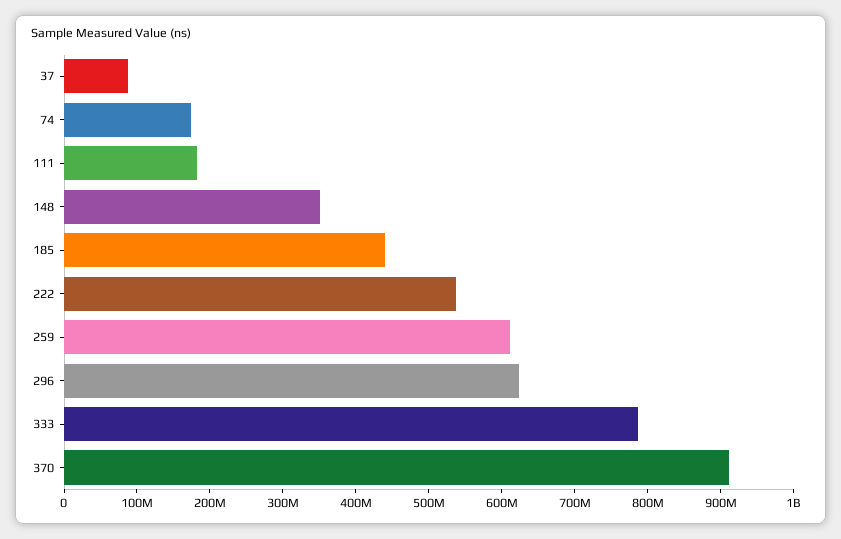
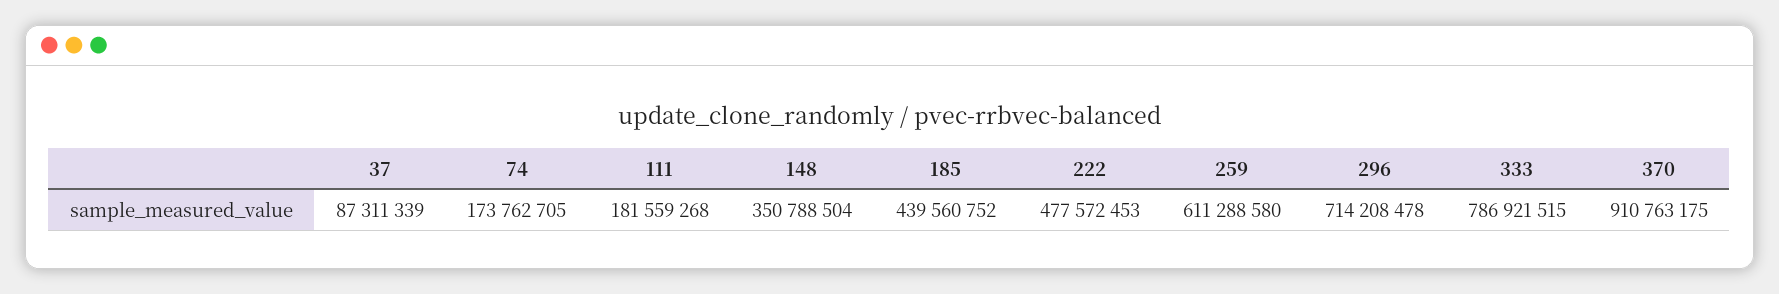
  {
    "37": 87311339,
    "74": 173762705,
    "111": 181559268,
    "148": 350788504,
    "185": 439560752,
-   "222": 540000000,
+   "222": 477572453,
    "259": 611288580,
-   "296": 620000000,
+   "296": 714208478,
    "333": 786921515,
    "370": 910763175
  }

